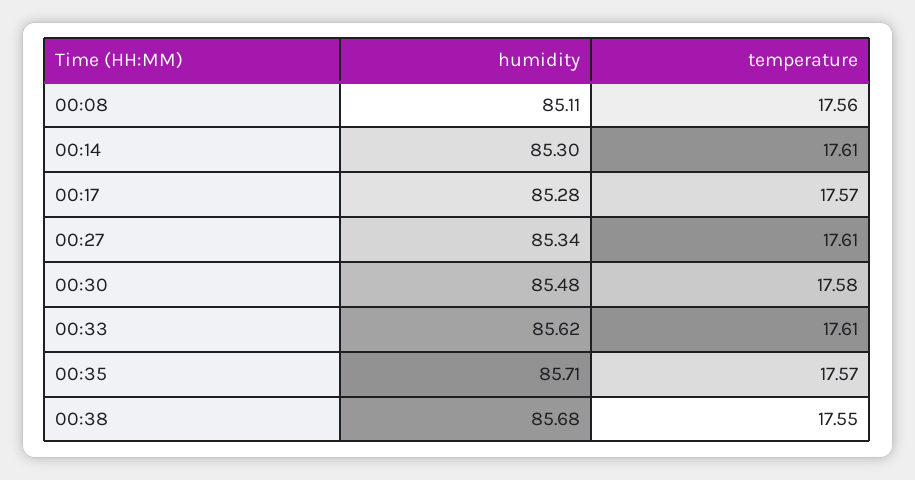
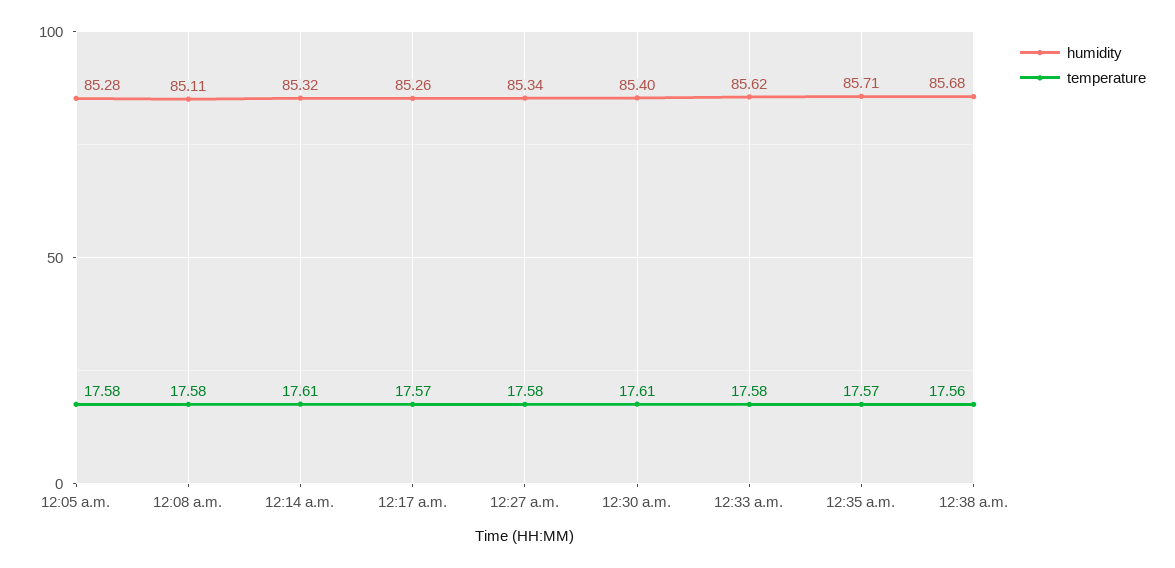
  {
    "humidity": {
      "00:08": 85.11,
-     "00:14": 85.3,
+     "00:14": 85.32,
-     "00:17": 85.28,
+     "00:17": 85.26,
      "00:27": 85.34,
-     "00:30": 85.48,
+     "00:30": 85.4,
      "00:33": 85.62,
      "00:35": 85.71,
-     "00:38": 85.68
+     "00:38": 85.68,
+     "12:05 a.m.": 85.28
    },
    "temperature": {
-     "00:08": 17.56,
+     "00:08": 17.58,
      "00:14": 17.61,
      "00:17": 17.57,
-     "00:27": 17.61,
+     "00:27": 17.58,
-     "00:30": 17.58,
+     "00:30": 17.61,
-     "00:33": 17.61,
+     "00:33": 17.58,
      "00:35": 17.57,
-     "00:38": 17.55
+     "00:38": 17.56,
+     "12:05 a.m.": 17.58
    }
  }

